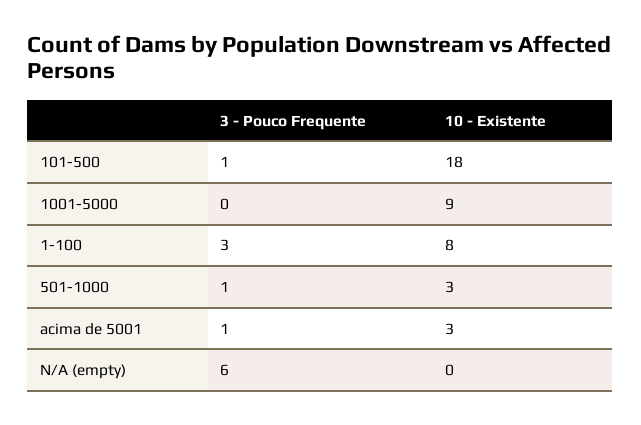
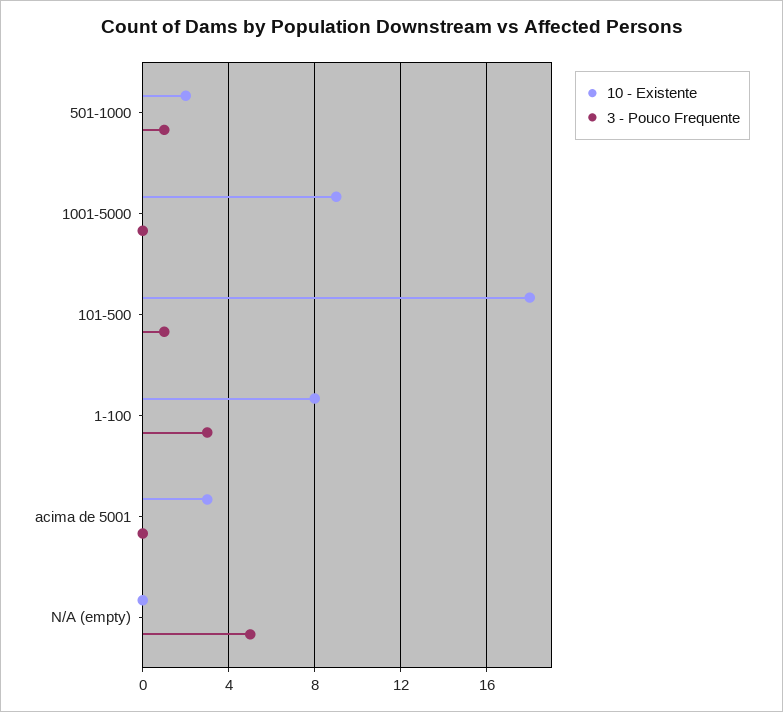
  {
    "3 - Pouco Frequente": {
      "101-500": 1,
      "1001-5000": 0,
      "1-100": 3,
      "501-1000": 1,
-     "acima de 5001": 1,
+     "acima de 5001": 0,
-     "N/A (empty)": 6
+     "N/A (empty)": 5
    },
    "10 - Existente": {
      "101-500": 18,
      "1001-5000": 9,
      "1-100": 8,
-     "501-1000": 3,
+     "501-1000": 2,
      "acima de 5001": 3,
      "N/A (empty)": 0
    }
  }

